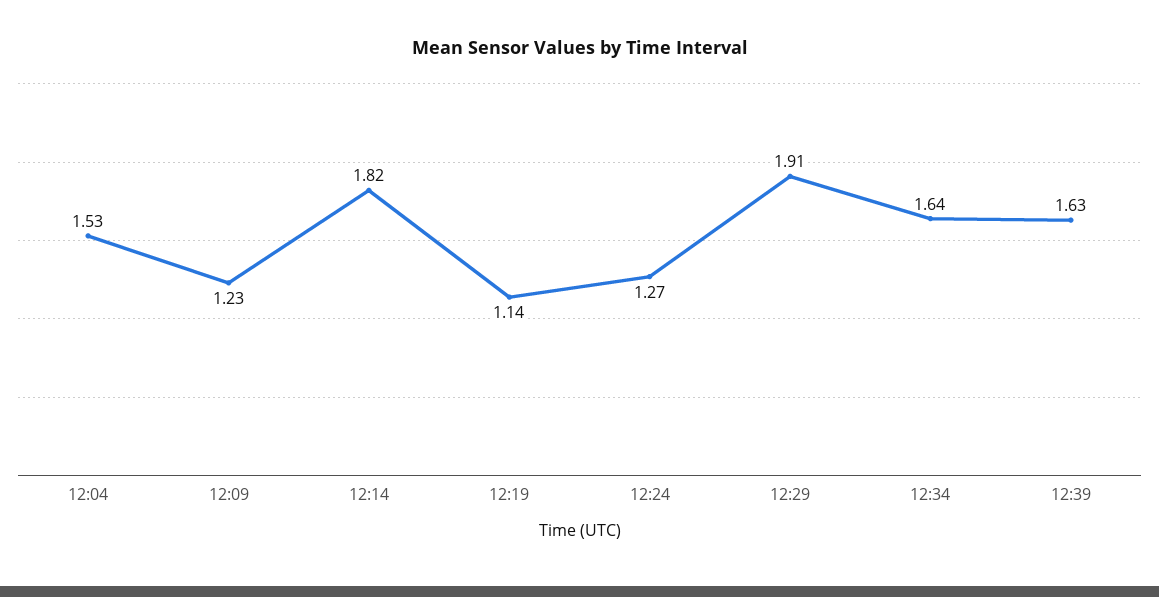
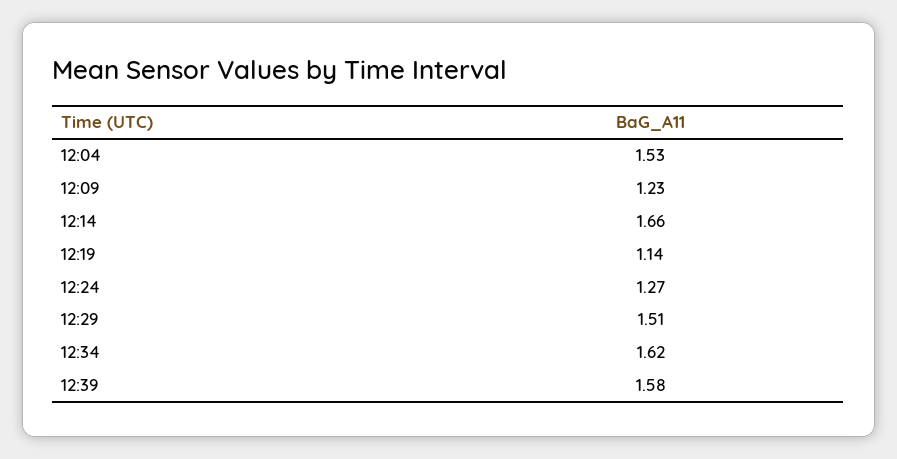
  {
    "12:04": 1.53,
    "12:09": 1.23,
-   "12:14": 1.82,
+   "12:14": 1.66,
    "12:19": 1.14,
    "12:24": 1.27,
-   "12:29": 1.91,
+   "12:29": 1.51,
-   "12:34": 1.64,
+   "12:34": 1.62,
-   "12:39": 1.63
+   "12:39": 1.58
  }

